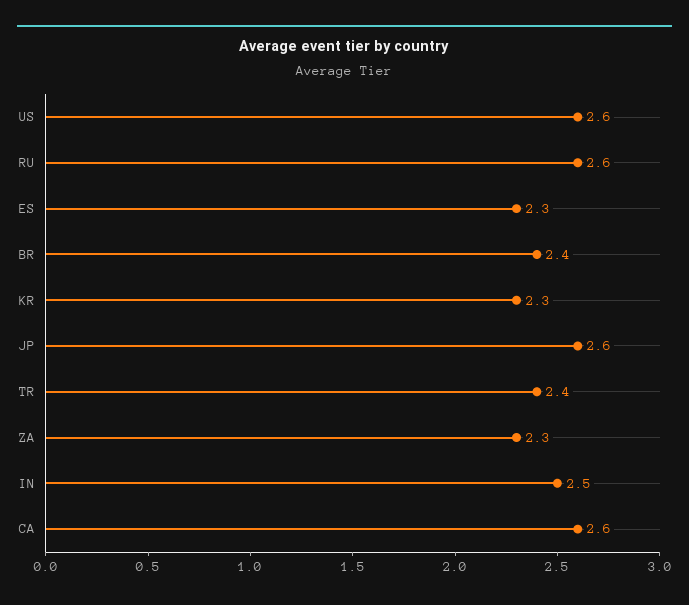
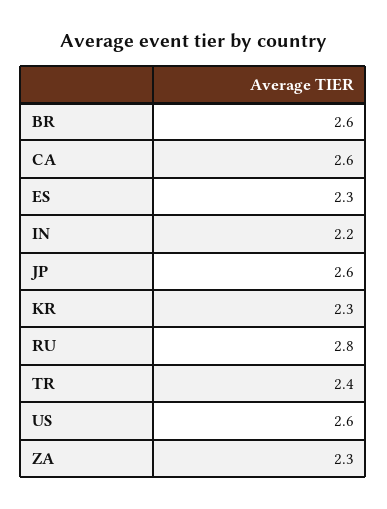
  {
    "US": 2.6,
-   "RU": 2.6,
+   "RU": 2.8,
    "ES": 2.3,
-   "BR": 2.4,
+   "BR": 2.6,
    "KR": 2.3,
    "JP": 2.6,
    "TR": 2.4,
    "ZA": 2.3,
-   "IN": 2.5,
+   "IN": 2.2,
    "CA": 2.6
  }

